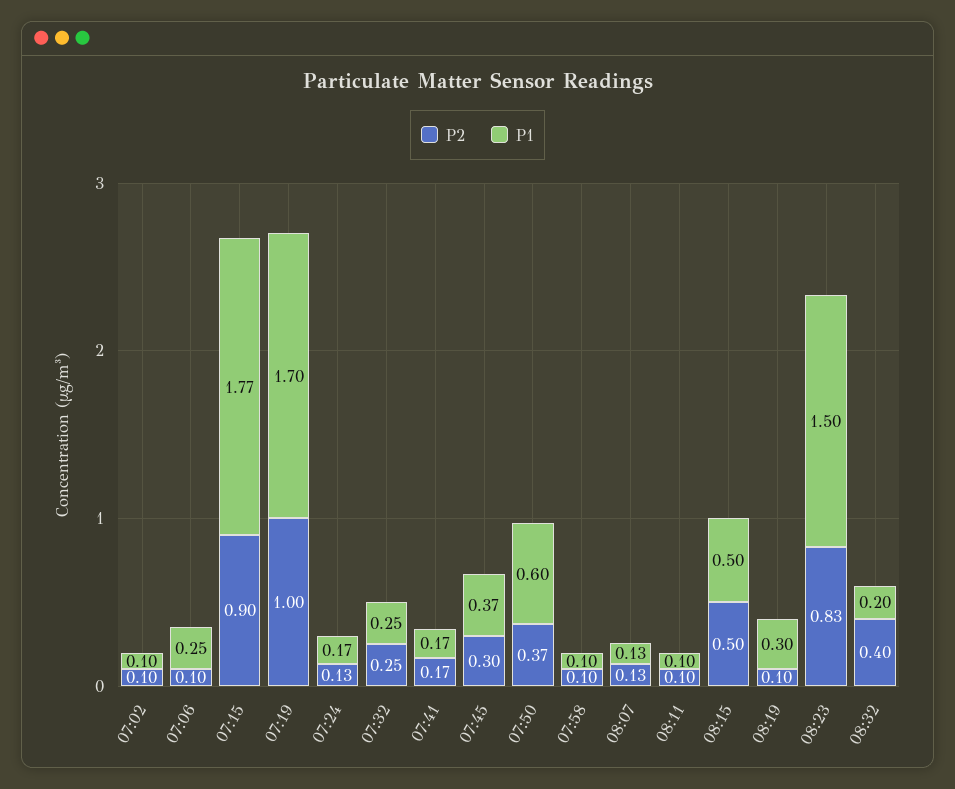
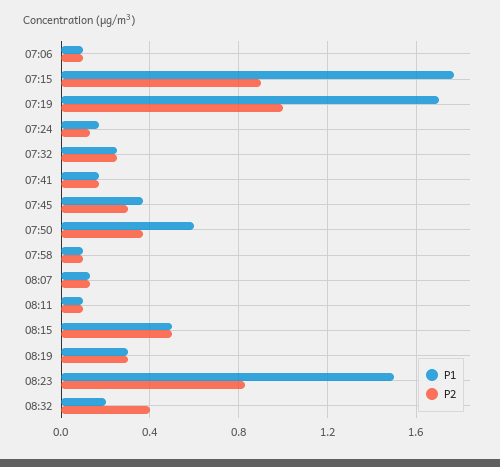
  {
    "P2": {
-     "07:02": 0.1,
      "07:06": 0.1,
      "07:15": 0.9,
      "07:19": 1,
      "07:24": 0.13,
      "07:32": 0.25,
      "07:41": 0.17,
      "07:45": 0.3,
      "07:50": 0.37,
      "07:58": 0.1,
      "08:07": 0.13,
      "08:11": 0.1,
      "08:15": 0.5,
-     "08:19": 0.1,
+     "08:19": 0.3,
      "08:23": 0.83,
      "08:32": 0.4
    },
    "P1": {
-     "07:02": 0.1,
-     "07:06": 0.25,
+     "07:06": 0.1,
      "07:15": 1.77,
      "07:19": 1.7,
      "07:24": 0.17,
      "07:32": 0.25,
      "07:41": 0.17,
      "07:45": 0.37,
      "07:50": 0.6,
      "07:58": 0.1,
      "08:07": 0.13,
      "08:11": 0.1,
      "08:15": 0.5,
      "08:19": 0.3,
      "08:23": 1.5,
      "08:32": 0.2
    }
  }

